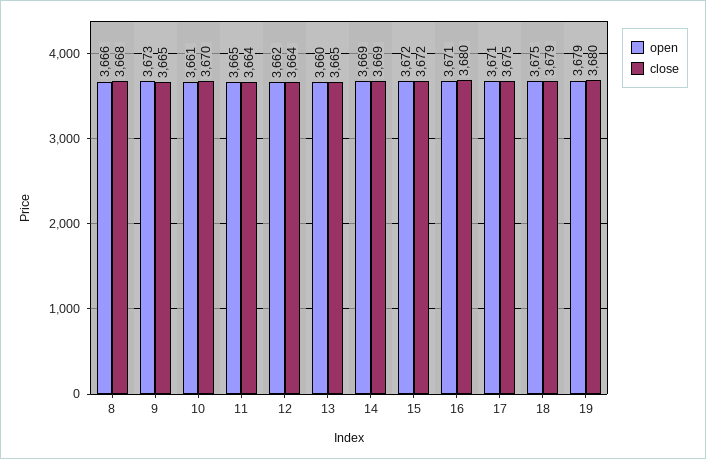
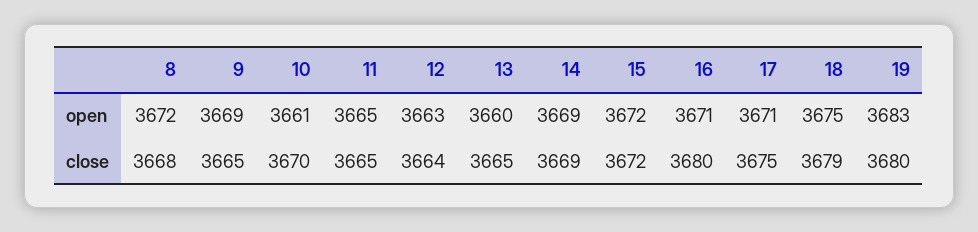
  {
    "open": {
-     "8": 3666,
+     "8": 3672,
-     "9": 3673,
+     "9": 3669,
      "10": 3661,
      "11": 3665,
-     "12": 3662,
+     "12": 3663,
      "13": 3660,
      "14": 3669,
      "15": 3672,
      "16": 3671,
      "17": 3671,
      "18": 3675,
-     "19": 3679
+     "19": 3683
    },
    "close": {
      "8": 3668,
      "9": 3665,
      "10": 3670,
-     "11": 3664,
+     "11": 3665,
      "12": 3664,
      "13": 3665,
      "14": 3669,
      "15": 3672,
      "16": 3680,
      "17": 3675,
      "18": 3679,
      "19": 3680
    }
  }

